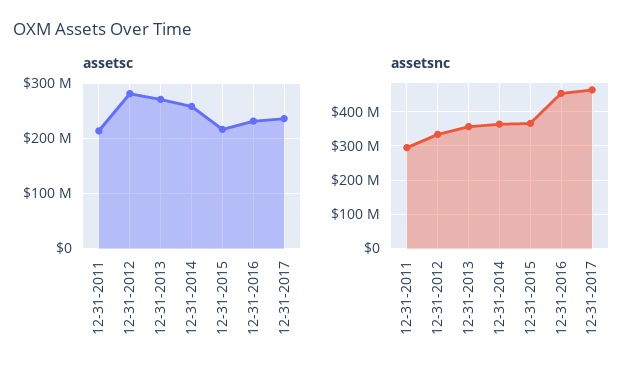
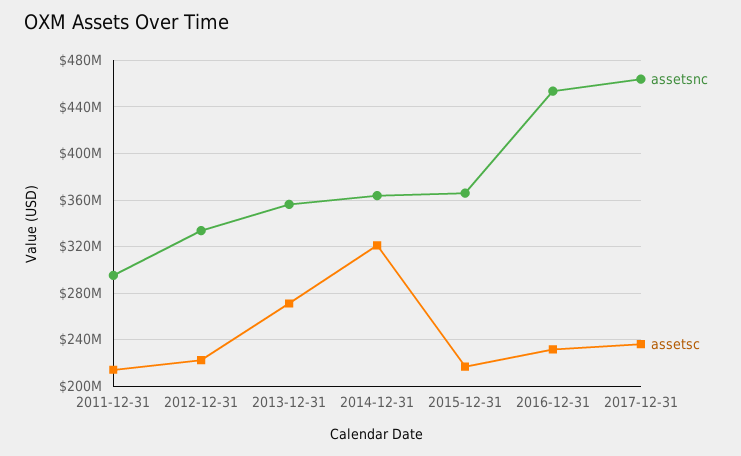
  {
    "assetsc": {
      "12-31-2011": 210000000,
-     "12-31-2012": 280000000,
+     "12-31-2012": 220000000,
      "12-31-2013": 270000000,
-     "12-31-2014": 260000000,
+     "12-31-2014": 320000000,
      "12-31-2015": 220000000,
      "12-31-2016": 230000000,
      "12-31-2017": 240000000
    },
    "assetsnc": {
      "12-31-2011": 300000000,
      "12-31-2012": 330000000,
      "12-31-2013": 360000000,
      "12-31-2014": 360000000,
      "12-31-2015": 370000000,
      "12-31-2016": 450000000,
      "12-31-2017": 460000000
    }
  }

